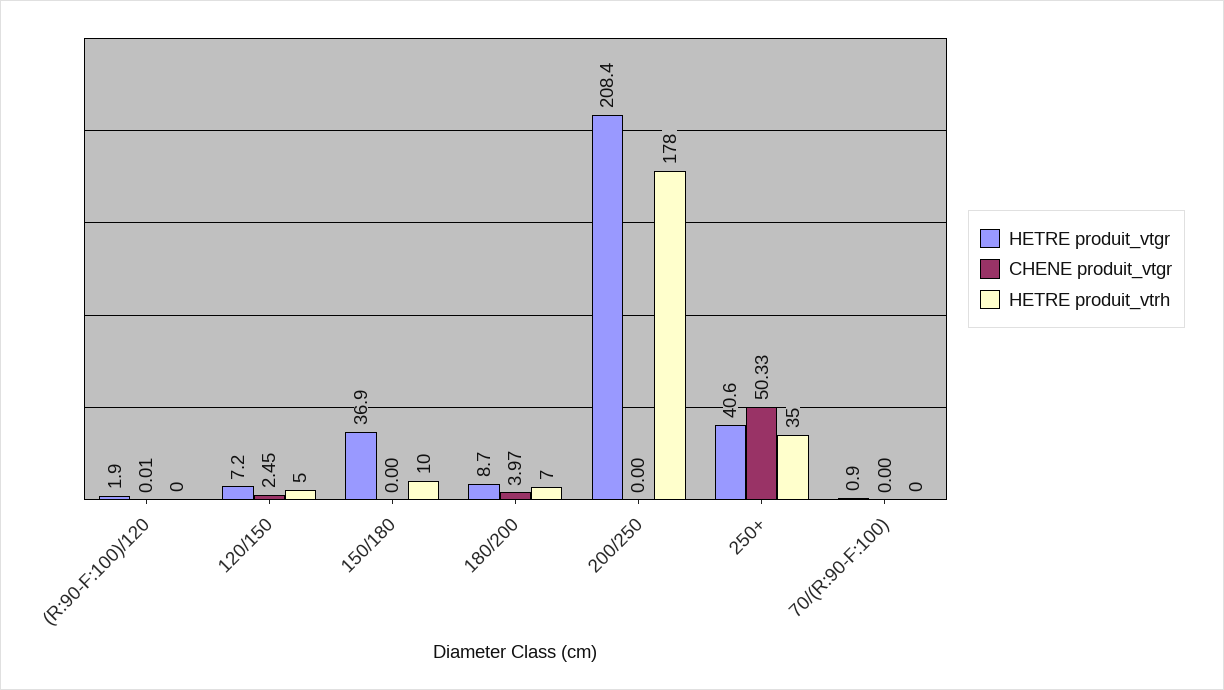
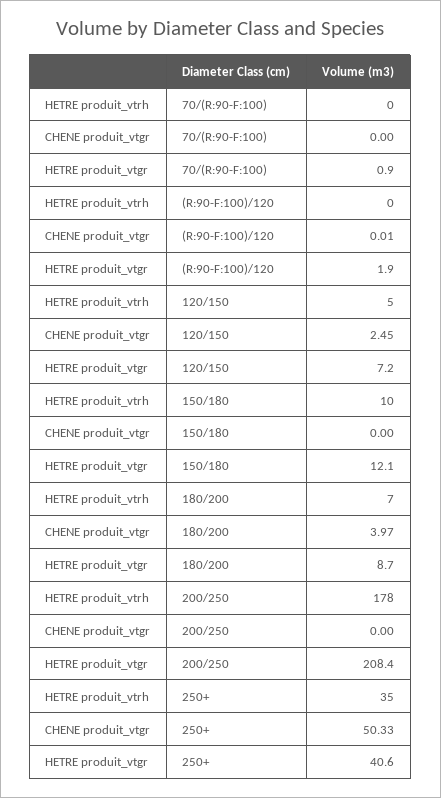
  {
    "HETRE produit_vtgr": {
      "(R:90-F:100)/120": 1.9,
      "120/150": 7.2,
-     "150/180": 36.9,
+     "150/180": 12.1,
      "180/200": 8.7,
      "200/250": 208.4,
      "250+": 40.6,
      "70/(R:90-F:100)": 0.9
    },
    "CHENE produit_vtgr": {
      "(R:90-F:100)/120": 0.01,
      "120/150": 2.45,
      "150/180": 0,
      "180/200": 3.97,
      "200/250": 0,
      "250+": 50.33,
      "70/(R:90-F:100)": 0
    },
    "HETRE produit_vtrh": {
      "(R:90-F:100)/120": 0,
      "120/150": 5,
      "150/180": 10,
      "180/200": 7,
      "200/250": 178,
      "250+": 35,
      "70/(R:90-F:100)": 0
    }
  }

